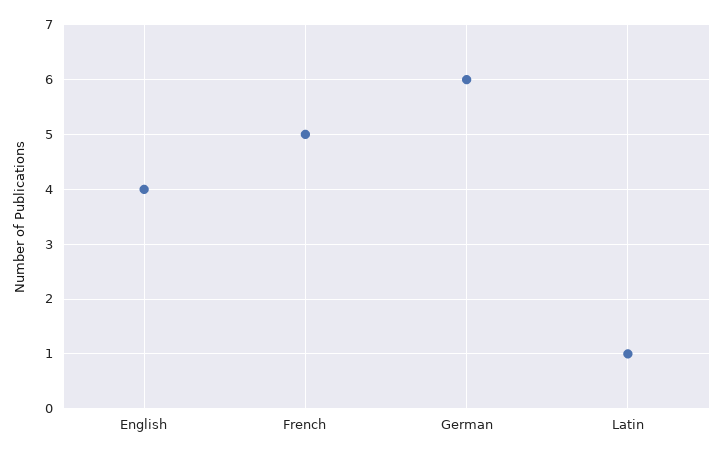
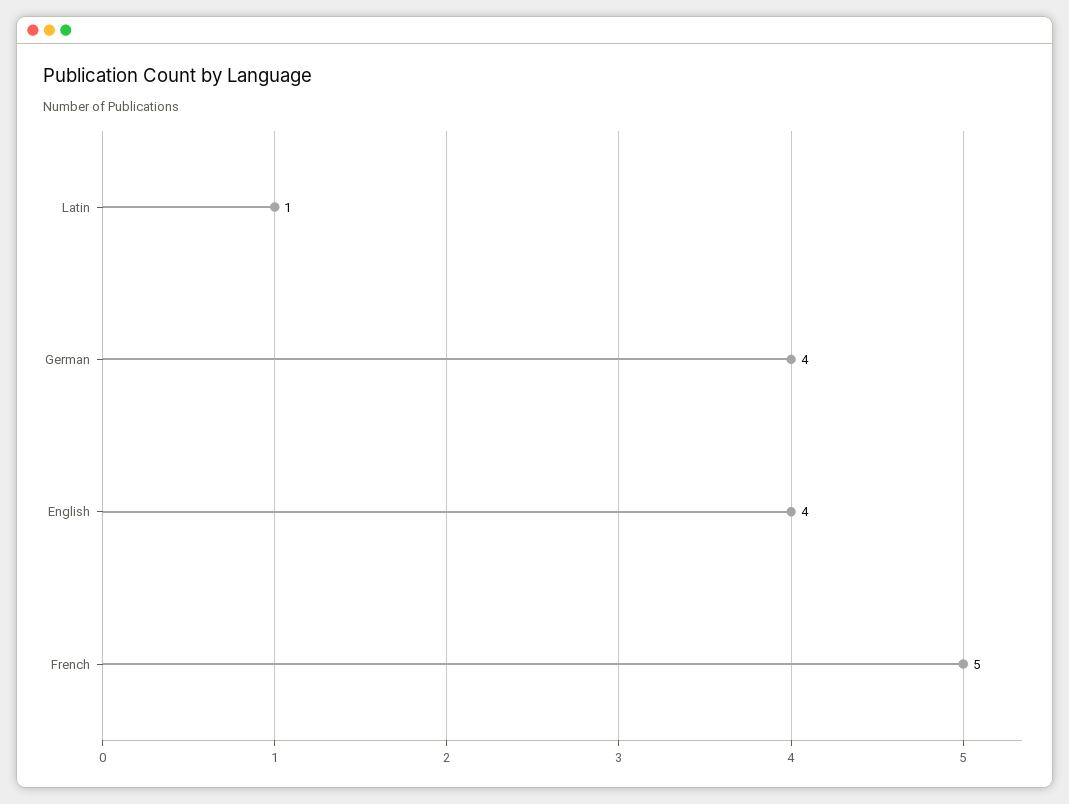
  {
    "English": 4,
    "French": 5,
-   "German": 6,
+   "German": 4,
    "Latin": 1
  }

